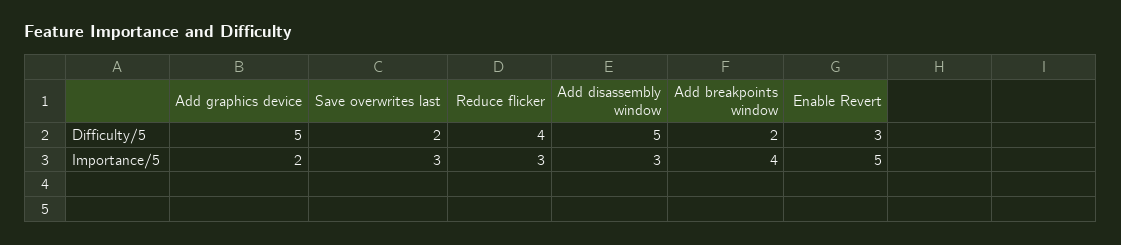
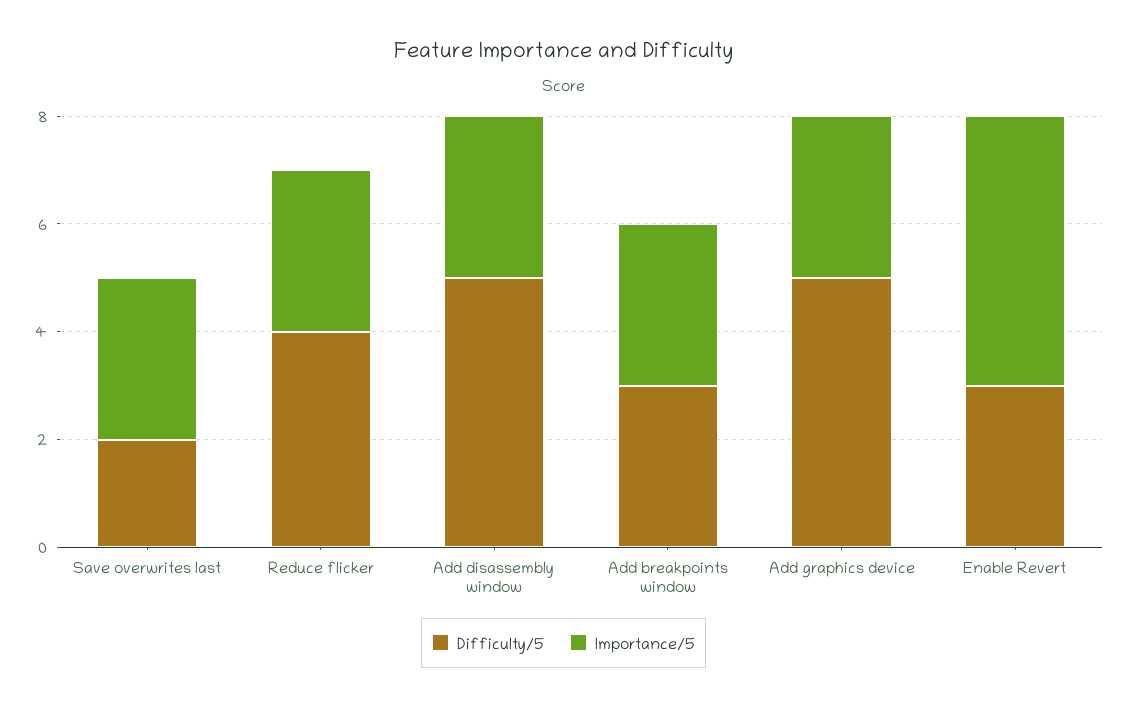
  {
    "Difficulty/5": {
      "Add graphics device": 5,
      "Save overwrites last": 2,
      "Reduce flicker": 4,
      "Add disassembly window": 5,
-     "Add breakpoints window": 2,
+     "Add breakpoints window": 3,
      "Enable Revert": 3
    },
    "Importance/5": {
-     "Add graphics device": 2,
+     "Add graphics device": 3,
      "Save overwrites last": 3,
      "Reduce flicker": 3,
      "Add disassembly window": 3,
-     "Add breakpoints window": 4,
+     "Add breakpoints window": 3,
      "Enable Revert": 5
    }
  }

